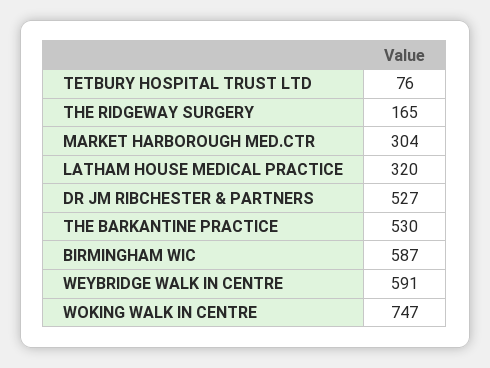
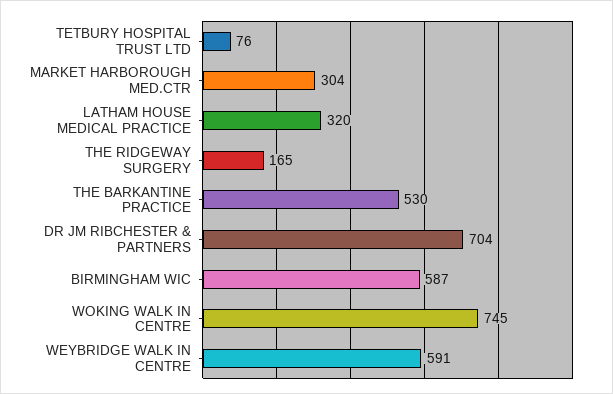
  {
    "TETBURY HOSPITAL TRUST LTD": 76,
    "THE RIDGEWAY SURGERY": 165,
    "MARKET HARBOROUGH MED.CTR": 304,
    "LATHAM HOUSE MEDICAL PRACTICE": 320,
-   "DR JM RIBCHESTER & PARTNERS": 527,
+   "DR JM RIBCHESTER & PARTNERS": 704,
    "THE BARKANTINE PRACTICE": 530,
    "BIRMINGHAM WIC": 587,
    "WEYBRIDGE WALK IN CENTRE": 591,
-   "WOKING WALK IN CENTRE": 747
+   "WOKING WALK IN CENTRE": 745
  }

